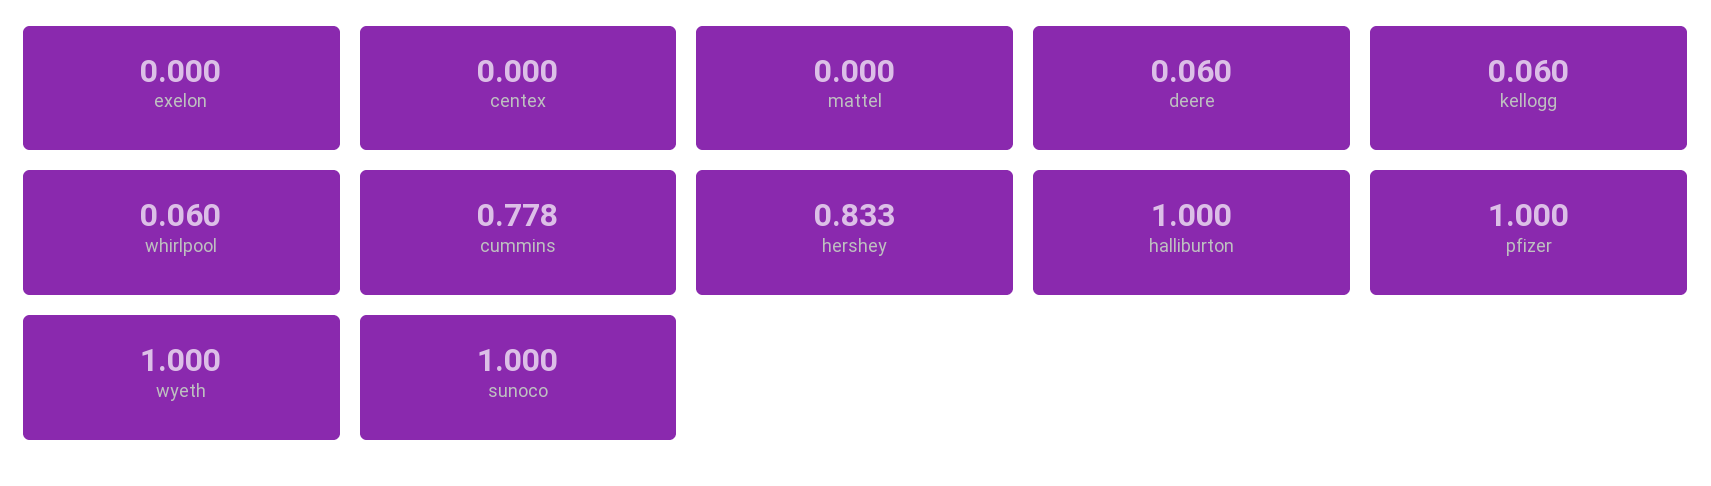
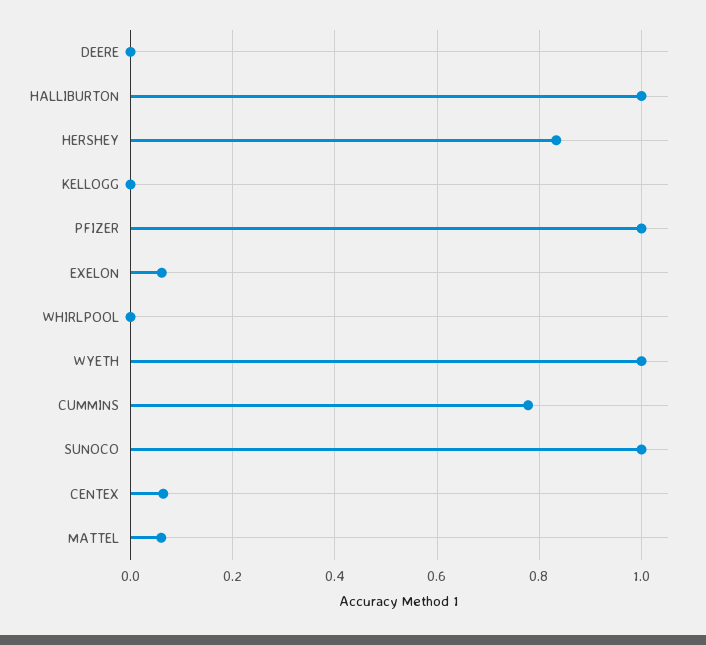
  {
-   "exelon": 0,
+   "exelon": 0.06,
-   "centex": 0,
+   "centex": 0.06,
-   "mattel": 0,
+   "mattel": 0.06,
-   "deere": 0.06,
+   "deere": 0,
-   "kellogg": 0.06,
+   "kellogg": 0,
-   "whirlpool": 0.06,
+   "whirlpool": 0,
    "cummins": 0.778,
    "hershey": 0.833,
    "halliburton": 1,
    "pfizer": 1,
    "wyeth": 1,
    "sunoco": 1
  }

